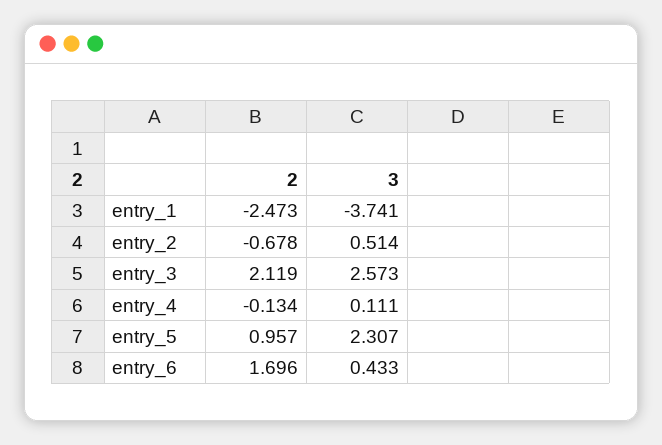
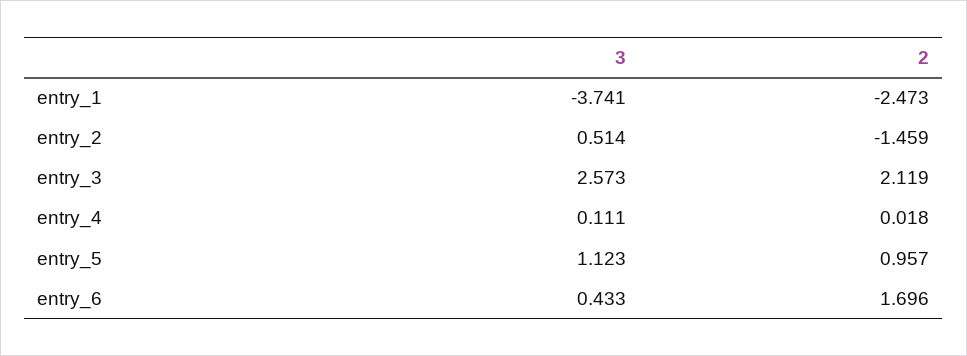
  {
    "2": {
      "entry_1": -2.473,
-     "entry_2": -0.678,
+     "entry_2": -1.459,
      "entry_3": 2.119,
-     "entry_4": -0.134,
+     "entry_4": 0.018,
      "entry_5": 0.957,
      "entry_6": 1.696
    },
    "3": {
      "entry_1": -3.741,
      "entry_2": 0.514,
      "entry_3": 2.573,
      "entry_4": 0.111,
-     "entry_5": 2.307,
+     "entry_5": 1.123,
      "entry_6": 0.433
    }
  }

